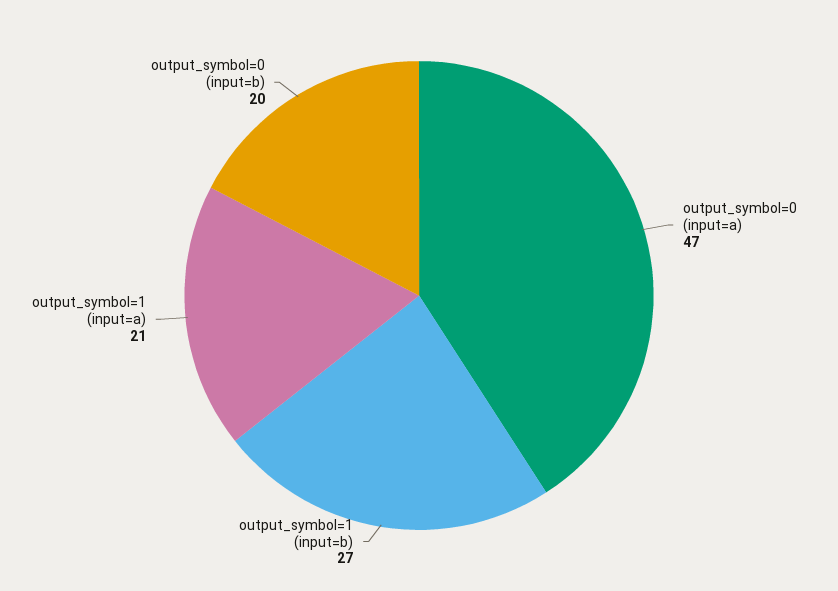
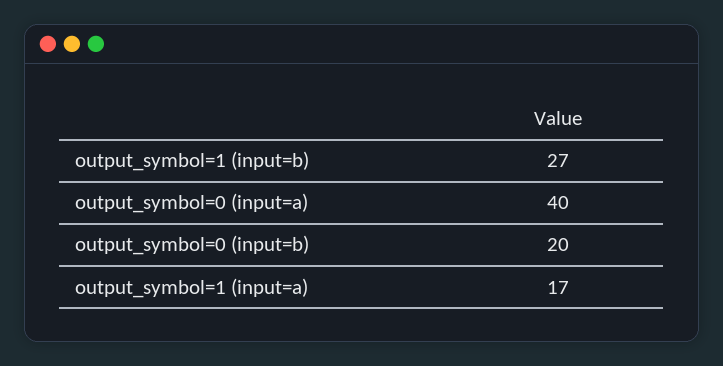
  {
-   "output_symbol=0 (input=a)": 47,
+   "output_symbol=0 (input=a)": 40,
    "output_symbol=1 (input=b)": 27,
-   "output_symbol=1 (input=a)": 21,
+   "output_symbol=1 (input=a)": 17,
    "output_symbol=0 (input=b)": 20
  }

